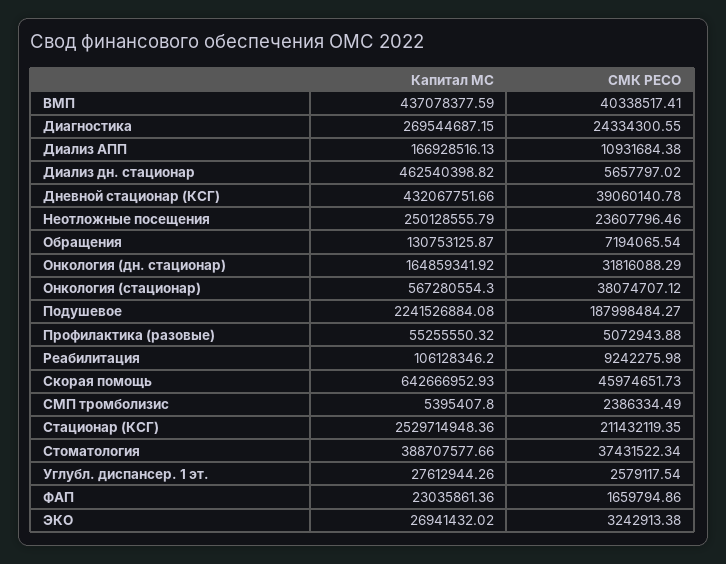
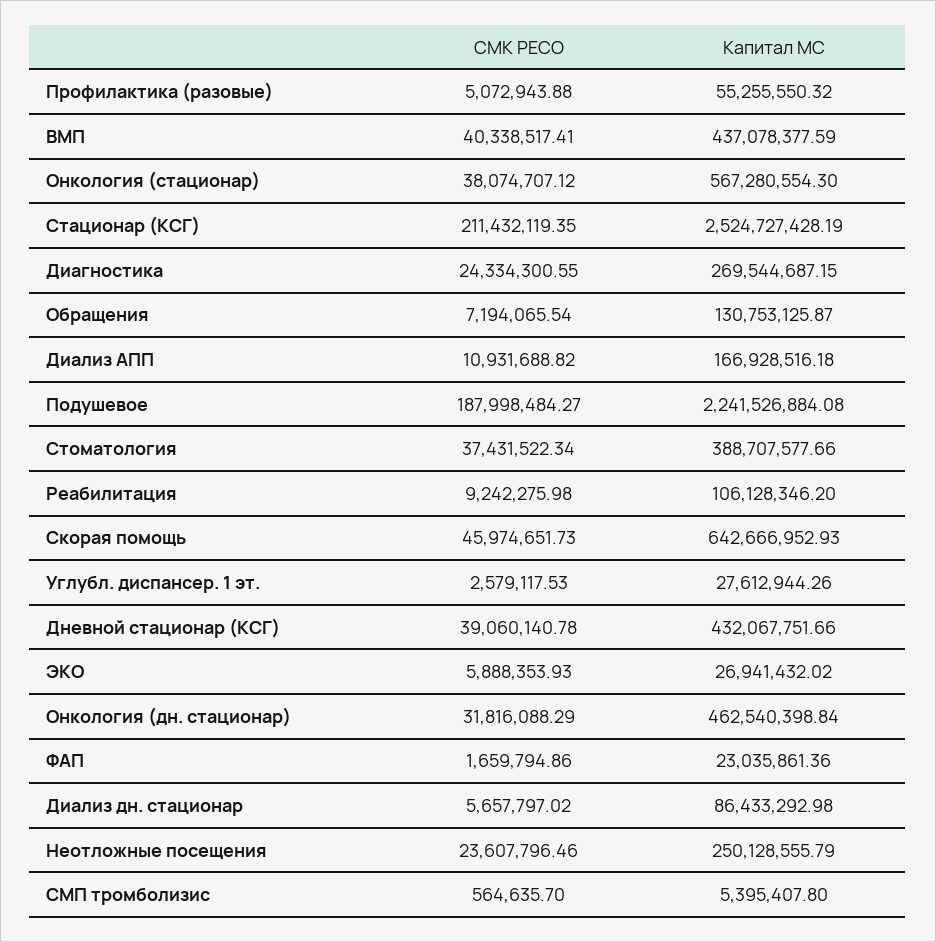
  {
    "Капитал МС": {
      "ВМП": 437078377.59,
      "Диагностика": 269544687.15,
-     "Диализ АПП": 166928516.13,
+     "Диализ АПП": 166928516.18,
-     "Диализ дн. стационар": 462540398.82,
+     "Диализ дн. стационар": 86433292.98,
      "Дневной стационар (КСГ)": 432067751.66,
      "Неотложные посещения": 250128555.79,
      "Обращения": 130753125.87,
-     "Онкология (дн. стационар)": 164859341.92,
+     "Онкология (дн. стационар)": 462540398.84,
      "Онкология (стационар)": 567280554.3,
      "Подушевое": 2241526884.08,
      "Профилактика (разовые)": 55255550.32,
      "Реабилитация": 106128346.2,
      "Скорая помощь": 642666952.93,
      "СМП тромболизис": 5395407.8,
-     "Стационар (КСГ)": 2529714948.36,
+     "Стационар (КСГ)": 2524727428.19,
      "Стоматология": 388707577.66,
      "Углубл. диспансер. 1 эт.": 27612944.26,
      "ФАП": 23035861.36,
      "ЭКО": 26941432.02
    },
    "СМК РЕСО": {
      "ВМП": 40338517.41,
      "Диагностика": 24334300.55,
-     "Диализ АПП": 10931684.38,
+     "Диализ АПП": 10931688.82,
      "Диализ дн. стационар": 5657797.02,
      "Дневной стационар (КСГ)": 39060140.78,
      "Неотложные посещения": 23607796.46,
      "Обращения": 7194065.54,
      "Онкология (дн. стационар)": 31816088.29,
      "Онкология (стационар)": 38074707.12,
      "Подушевое": 187998484.27,
      "Профилактика (разовые)": 5072943.88,
      "Реабилитация": 9242275.98,
      "Скорая помощь": 45974651.73,
-     "СМП тромболизис": 2386334.49,
+     "СМП тромболизис": 564635.7,
      "Стационар (КСГ)": 211432119.35,
      "Стоматология": 37431522.34,
-     "Углубл. диспансер. 1 эт.": 2579117.54,
+     "Углубл. диспансер. 1 эт.": 2579117.53,
      "ФАП": 1659794.86,
-     "ЭКО": 3242913.38
+     "ЭКО": 5888353.93
    }
  }

